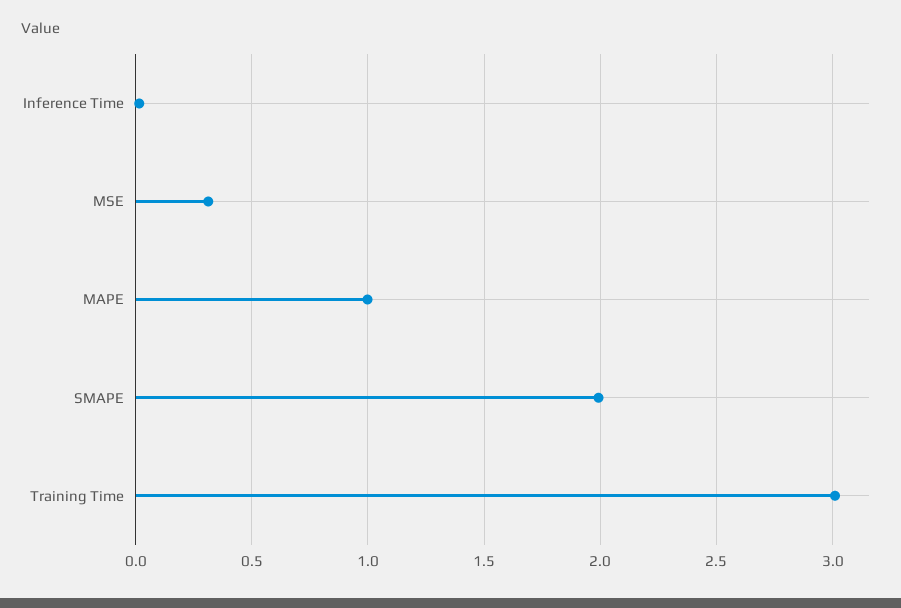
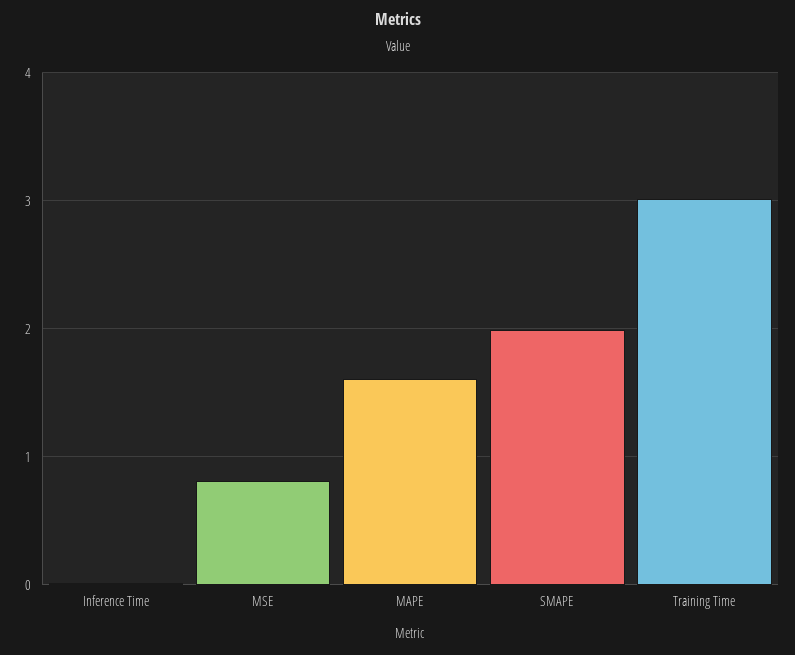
  {
    "Inference Time": 0,
-   "MSE": 0.3,
+   "MSE": 0.8,
-   "MAPE": 1,
+   "MAPE": 1.6,
    "SMAPE": 2,
    "Training Time": 3
  }

